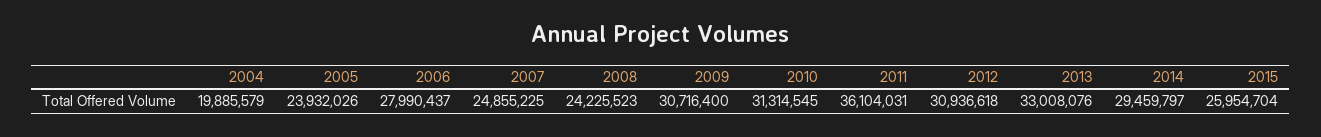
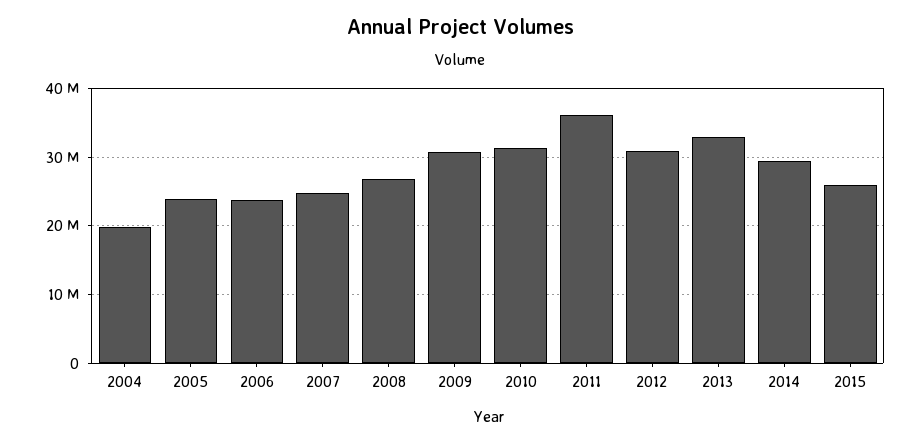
  {
    "2004": 19885579,
    "2005": 23932026,
-   "2006": 27990437,
+   "2006": 24000000,
    "2007": 24855225,
-   "2008": 24225523,
+   "2008": 27000000,
    "2009": 30716400,
    "2010": 31314545,
    "2011": 36104031,
    "2012": 30936618,
    "2013": 33008076,
    "2014": 29459797,
    "2015": 25954704
  }

